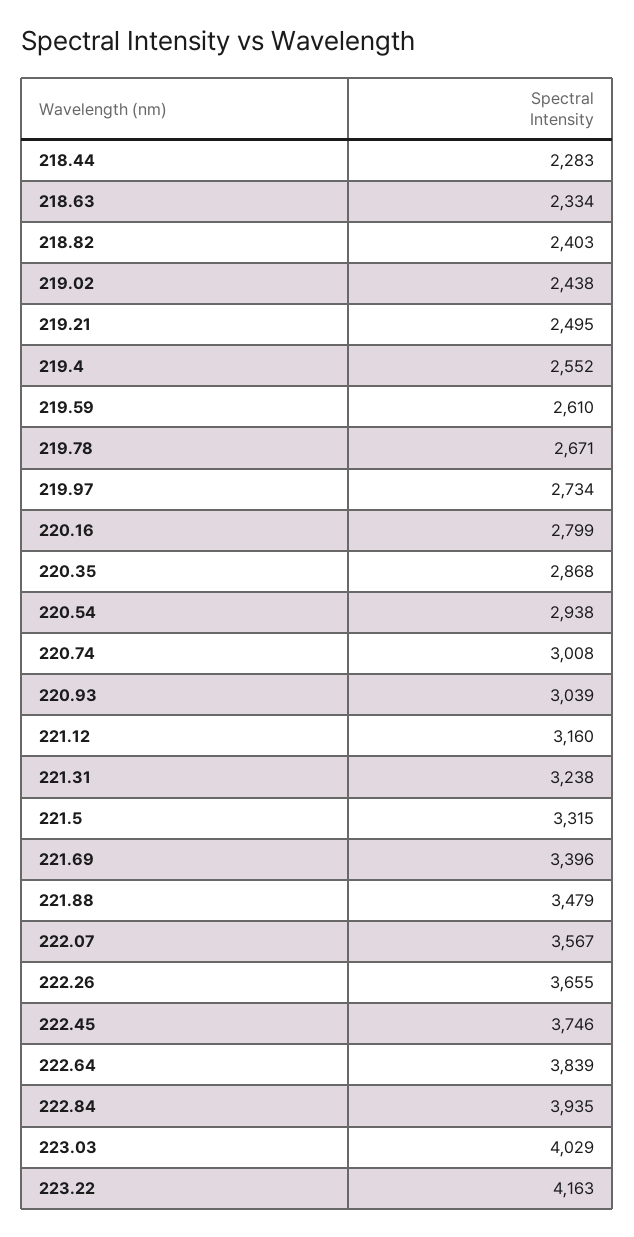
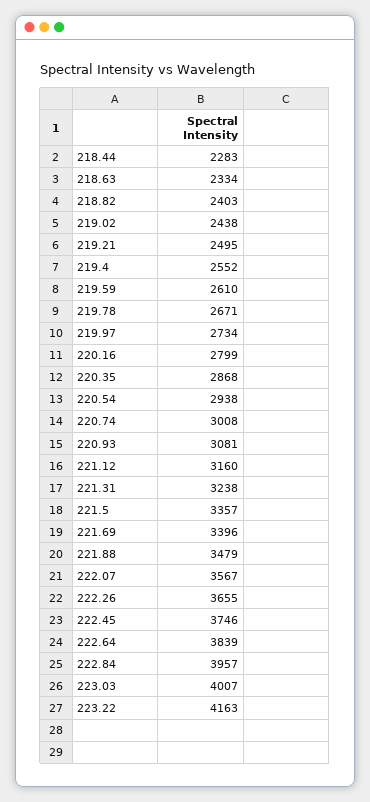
  {
    "218.44": 2283,
    "218.63": 2334,
    "218.82": 2403,
    "219.02": 2438,
    "219.21": 2495,
    "219.4": 2552,
    "219.59": 2610,
    "219.78": 2671,
    "219.97": 2734,
    "220.16": 2799,
    "220.35": 2868,
    "220.54": 2938,
    "220.74": 3008,
-   "220.93": 3039,
+   "220.93": 3081,
    "221.12": 3160,
    "221.31": 3238,
-   "221.5": 3315,
+   "221.5": 3357,
    "221.69": 3396,
    "221.88": 3479,
    "222.07": 3567,
    "222.26": 3655,
    "222.45": 3746,
    "222.64": 3839,
-   "222.84": 3935,
+   "222.84": 3957,
-   "223.03": 4029,
+   "223.03": 4007,
    "223.22": 4163
  }

